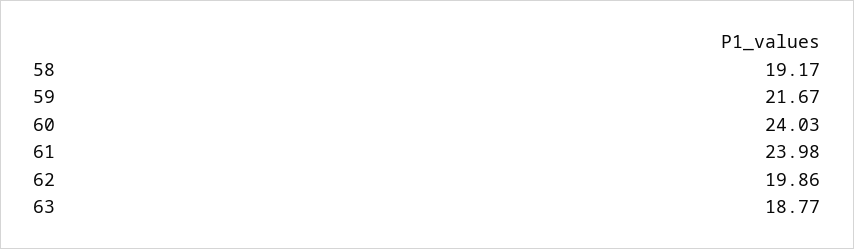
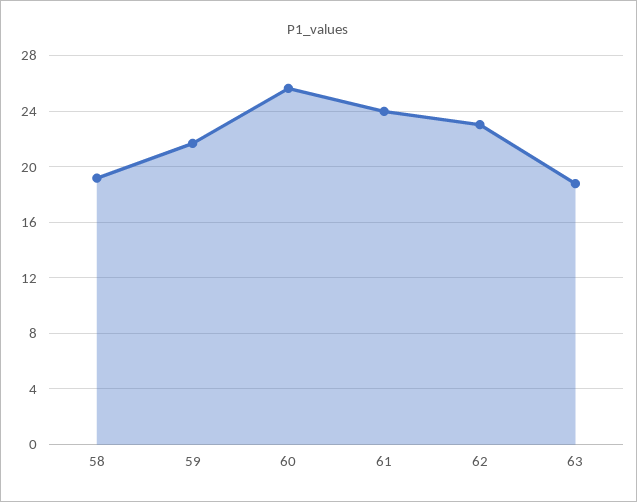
  {
    "58": 19.17,
    "59": 21.67,
-   "60": 24.03,
+   "60": 25.5,
    "61": 23.98,
-   "62": 19.86,
+   "62": 23,
    "63": 18.77
  }

